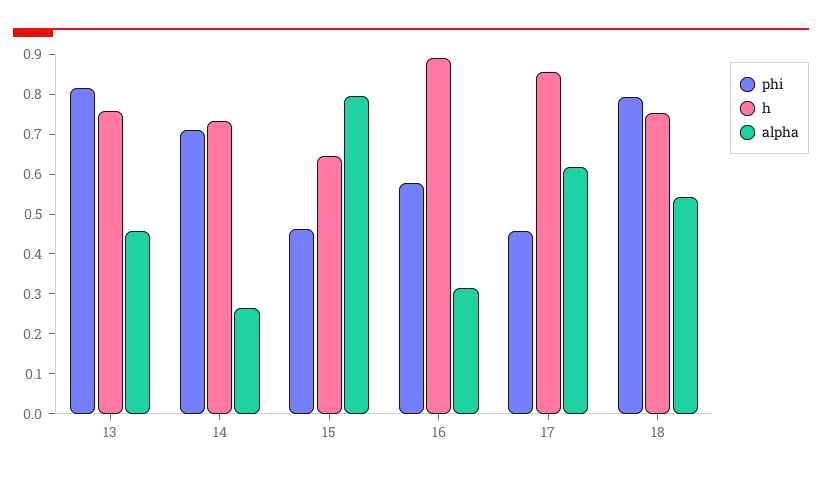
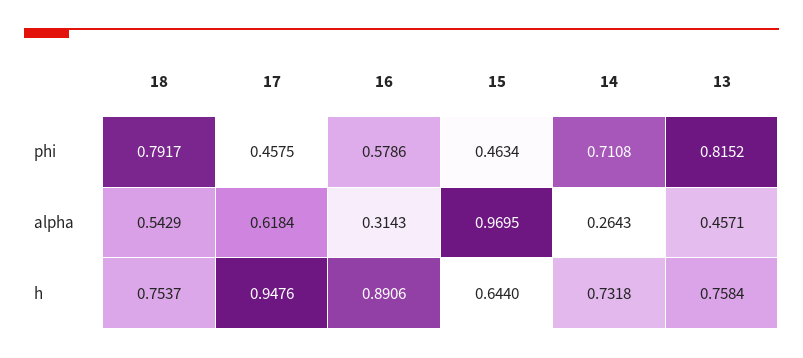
  {
    "phi": {
      "13": 0.8152,
      "14": 0.7108,
      "15": 0.4634,
      "16": 0.5786,
      "17": 0.4575,
      "18": 0.7917
    },
    "h": {
      "13": 0.7584,
      "14": 0.7318,
      "15": 0.644,
      "16": 0.8906,
-     "17": 0.85,
+     "17": 0.9476,
      "18": 0.7537
    },
    "alpha": {
      "13": 0.4571,
      "14": 0.2643,
-     "15": 0.8,
+     "15": 0.9695,
      "16": 0.3143,
      "17": 0.6184,
      "18": 0.5429
    }
  }

